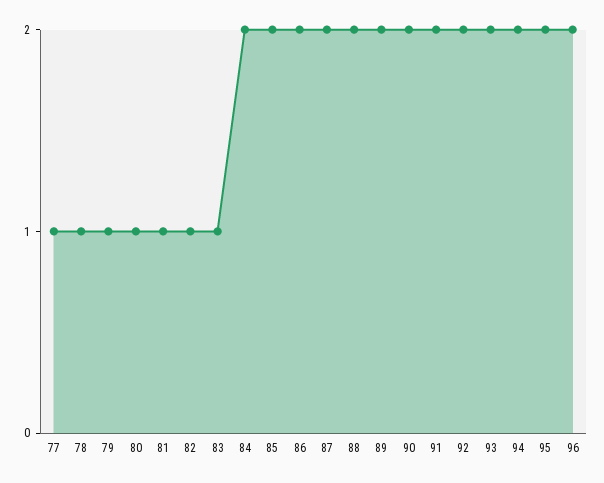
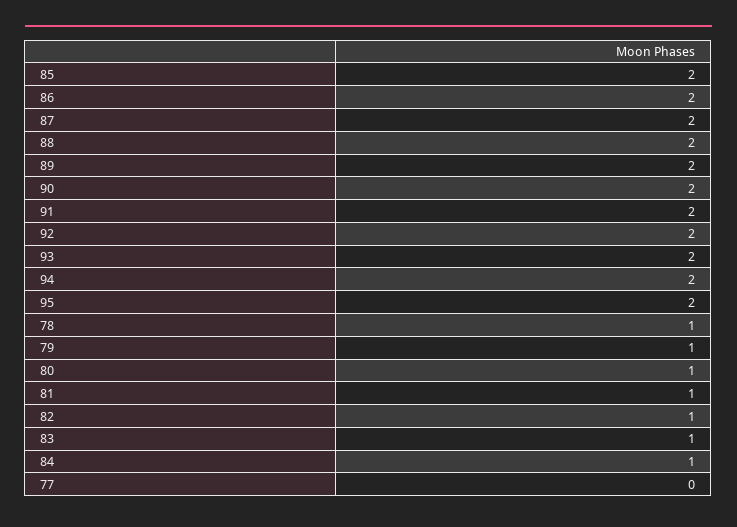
  {
-   "77": 1,
+   "77": 0,
    "78": 1,
    "79": 1,
    "80": 1,
    "81": 1,
    "82": 1,
    "83": 1,
-   "84": 2,
+   "84": 1,
    "85": 2,
    "86": 2,
    "87": 2,
    "88": 2,
    "89": 2,
    "90": 2,
    "91": 2,
    "92": 2,
    "93": 2,
    "94": 2,
-   "95": 2,
+   "95": 2
-   "96": 2
  }

